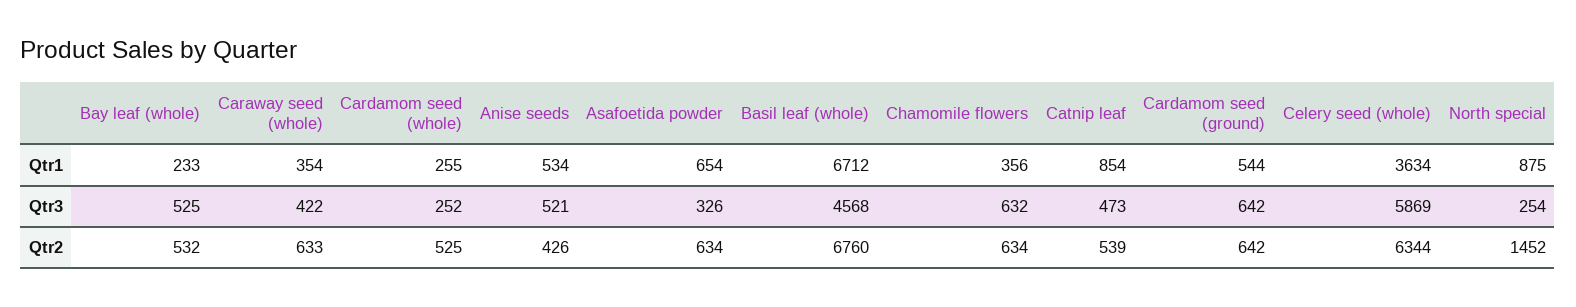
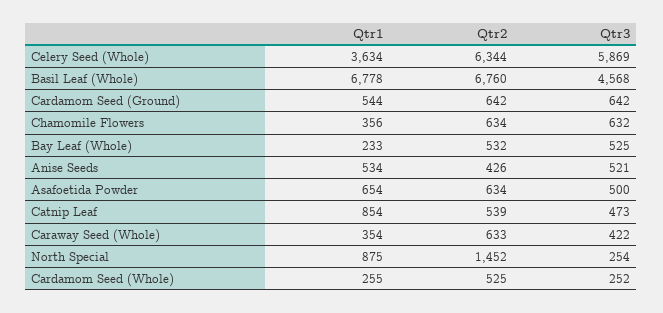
  {
    "Bay leaf (whole)": {
      "Qtr1": 233,
      "Qtr3": 525,
      "Qtr2": 532
    },
    "Caraway seed (whole)": {
      "Qtr1": 354,
      "Qtr3": 422,
      "Qtr2": 633
    },
    "Cardamom seed (whole)": {
      "Qtr1": 255,
      "Qtr3": 252,
      "Qtr2": 525
    },
    "Anise seeds": {
      "Qtr1": 534,
      "Qtr3": 521,
      "Qtr2": 426
    },
    "Asafoetida powder": {
      "Qtr1": 654,
-     "Qtr3": 326,
+     "Qtr3": 500,
      "Qtr2": 634
    },
    "Basil leaf (whole)": {
-     "Qtr1": 6712,
+     "Qtr1": 6778,
      "Qtr3": 4568,
      "Qtr2": 6760
    },
    "Chamomile flowers": {
      "Qtr1": 356,
      "Qtr3": 632,
      "Qtr2": 634
    },
    "Catnip leaf": {
      "Qtr1": 854,
      "Qtr3": 473,
      "Qtr2": 539
    },
    "Cardamom seed (ground)": {
      "Qtr1": 544,
      "Qtr3": 642,
      "Qtr2": 642
    },
    "Celery seed (whole)": {
      "Qtr1": 3634,
      "Qtr3": 5869,
      "Qtr2": 6344
    },
    "North special": {
      "Qtr1": 875,
      "Qtr3": 254,
      "Qtr2": 1452
    }
  }

